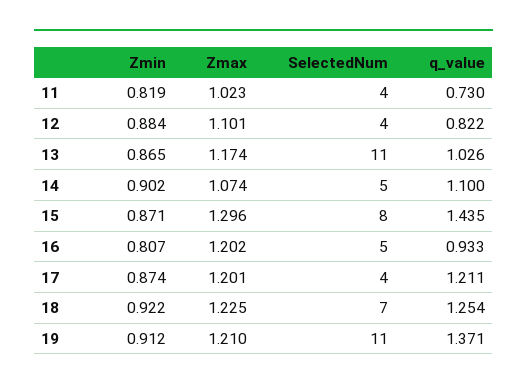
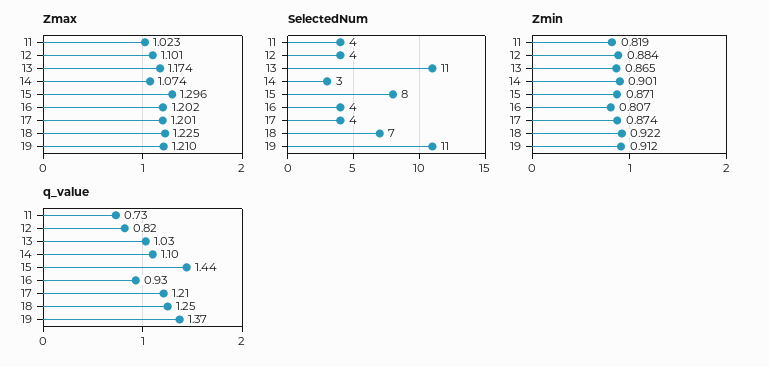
  {
    "Zmin": {
      "11": 0.819,
      "12": 0.884,
      "13": 0.865,
-     "14": 0.902,
+     "14": 0.901,
      "15": 0.871,
      "16": 0.807,
      "17": 0.874,
      "18": 0.922,
      "19": 0.912
    },
    "Zmax": {
      "11": 1.023,
      "12": 1.101,
      "13": 1.174,
      "14": 1.074,
      "15": 1.296,
      "16": 1.202,
      "17": 1.201,
      "18": 1.225,
      "19": 1.21
    },
    "SelectedNum": {
      "11": 4,
      "12": 4,
      "13": 11,
-     "14": 5,
+     "14": 3,
      "15": 8,
-     "16": 5,
+     "16": 4,
      "17": 4,
      "18": 7,
      "19": 11
    },
    "q_value": {
      "11": 0.73,
      "12": 0.822,
      "13": 1.026,
      "14": 1.1,
      "15": 1.435,
      "16": 0.933,
      "17": 1.211,
      "18": 1.254,
      "19": 1.371
    }
  }

